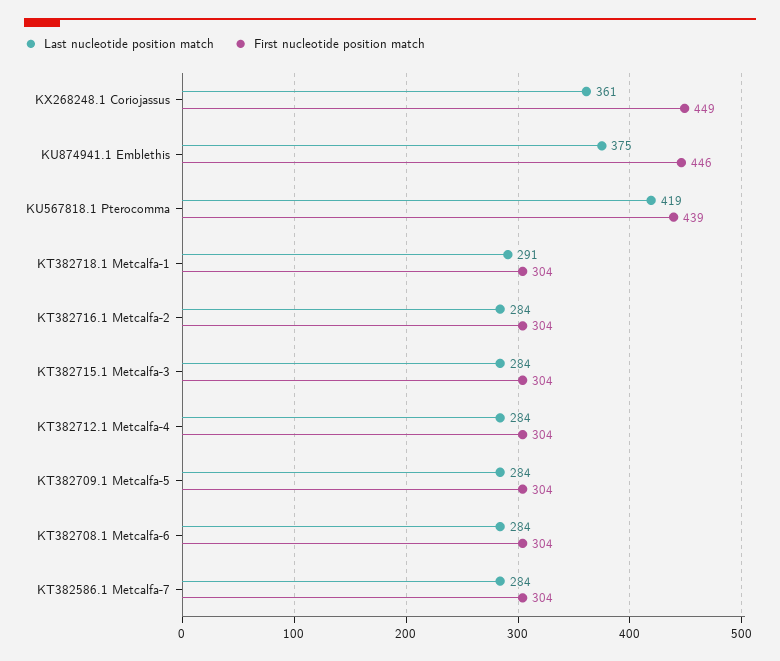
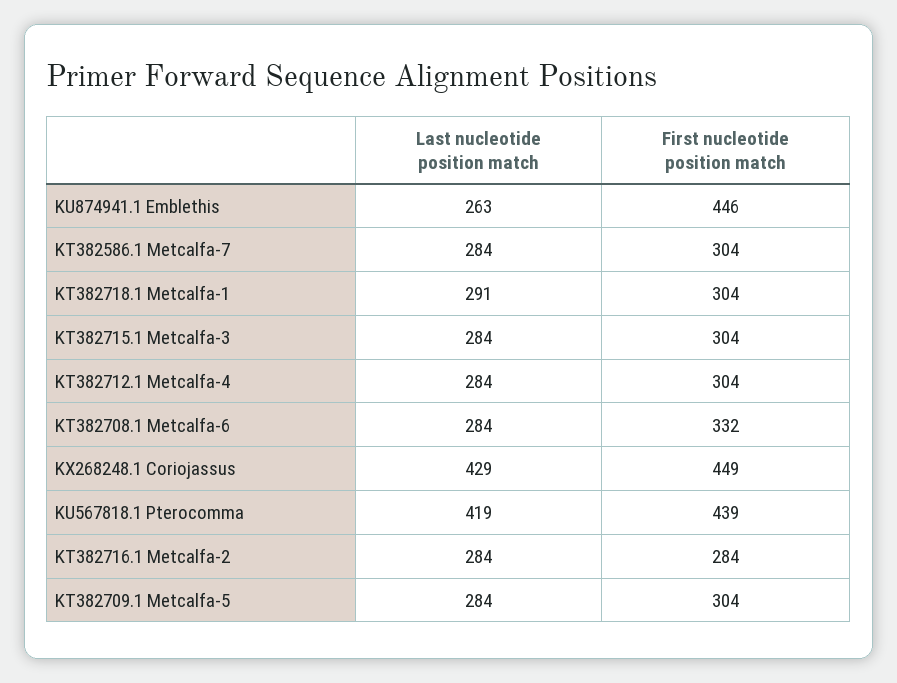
  {
    "Last nucleotide position match": {
-     "KX268248.1 Coriojassus": 361,
+     "KX268248.1 Coriojassus": 429,
-     "KU874941.1 Emblethis": 375,
+     "KU874941.1 Emblethis": 263,
      "KU567818.1 Pterocomma": 419,
      "KT382718.1 Metcalfa-1": 291,
      "KT382716.1 Metcalfa-2": 284,
      "KT382715.1 Metcalfa-3": 284,
      "KT382712.1 Metcalfa-4": 284,
      "KT382709.1 Metcalfa-5": 284,
      "KT382708.1 Metcalfa-6": 284,
      "KT382586.1 Metcalfa-7": 284
    },
    "First nucleotide position match": {
      "KX268248.1 Coriojassus": 449,
      "KU874941.1 Emblethis": 446,
      "KU567818.1 Pterocomma": 439,
      "KT382718.1 Metcalfa-1": 304,
-     "KT382716.1 Metcalfa-2": 304,
+     "KT382716.1 Metcalfa-2": 284,
      "KT382715.1 Metcalfa-3": 304,
      "KT382712.1 Metcalfa-4": 304,
      "KT382709.1 Metcalfa-5": 304,
-     "KT382708.1 Metcalfa-6": 304,
+     "KT382708.1 Metcalfa-6": 332,
      "KT382586.1 Metcalfa-7": 304
    }
  }

